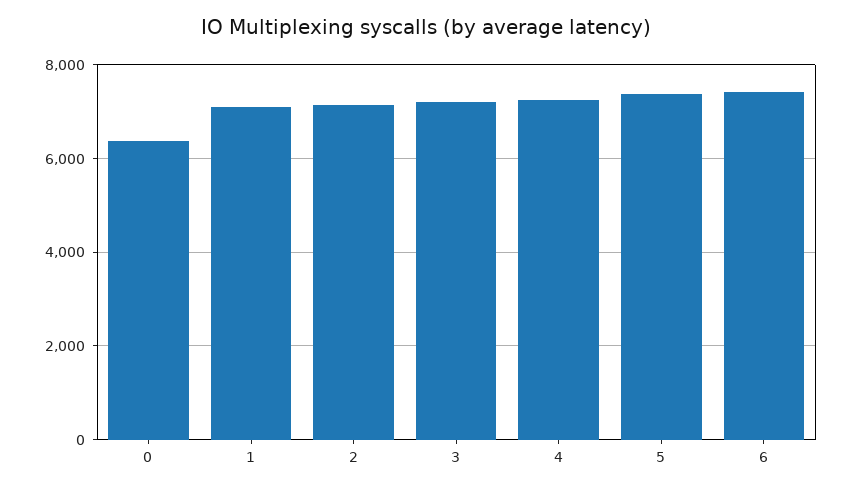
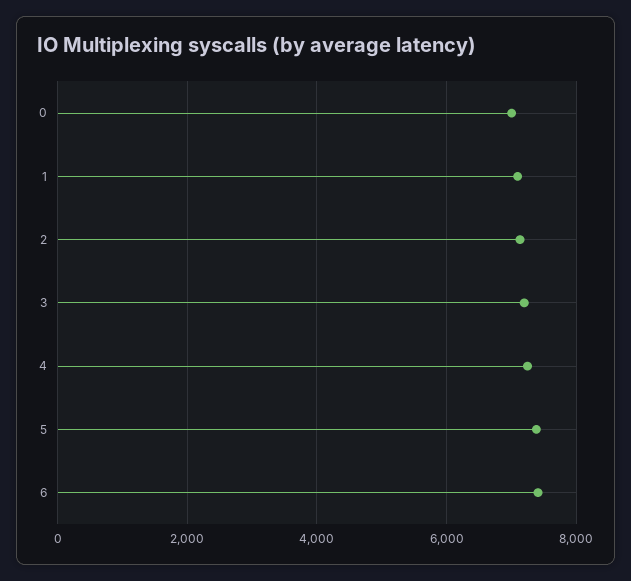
  {
-   "0": 6400,
+   "0": 7000,
    "1": 7000,
    "2": 7200,
    "3": 7200,
    "4": 7200,
    "5": 7400,
    "6": 7400
  }

